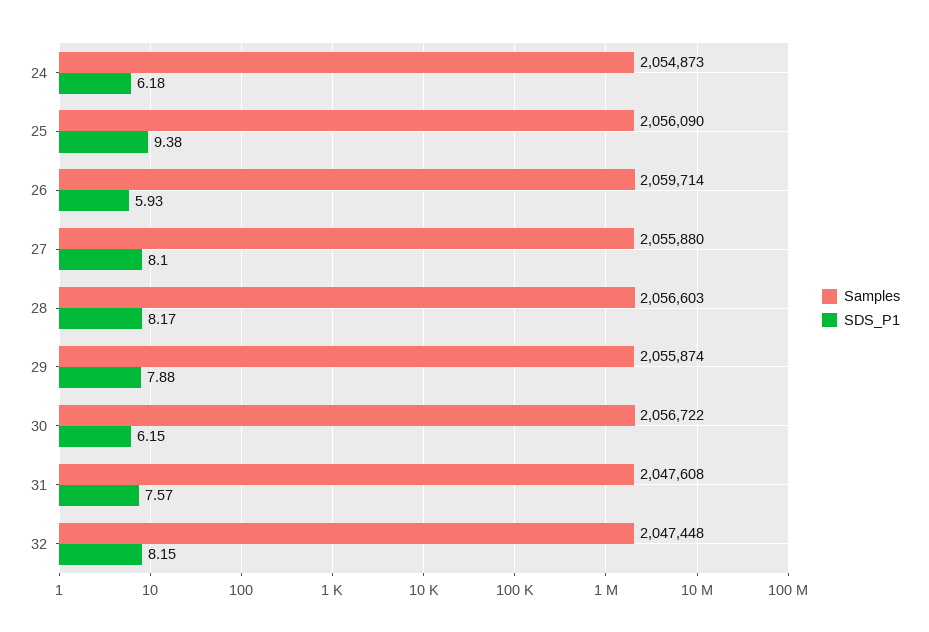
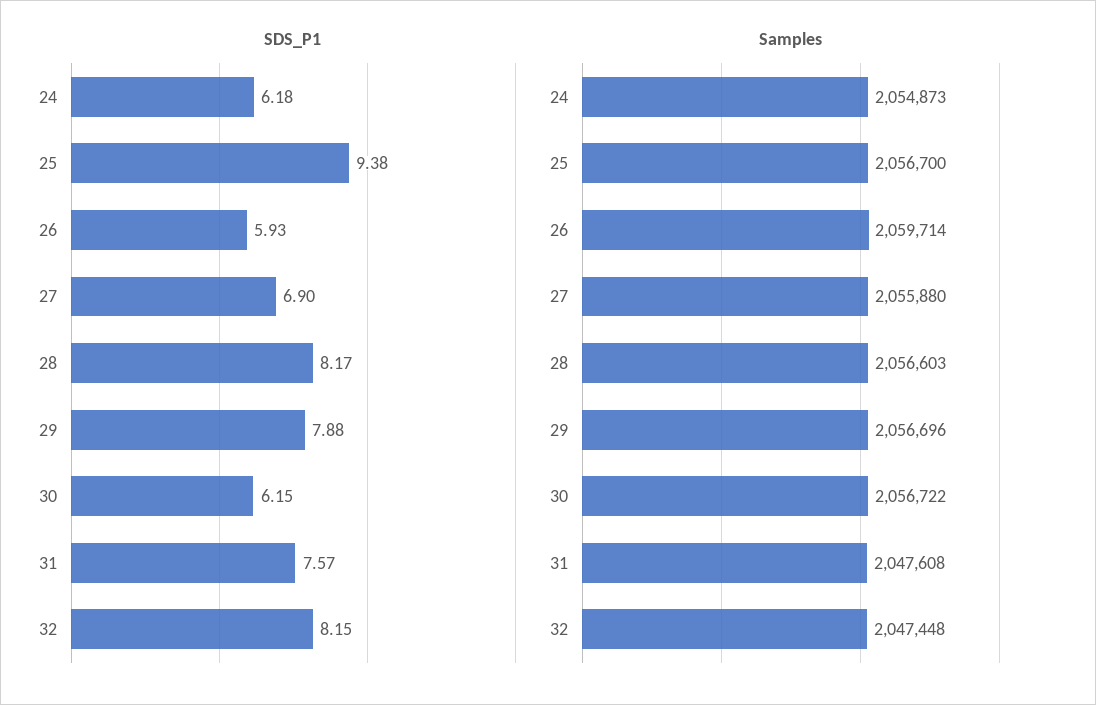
  {
    "Samples": {
      "24": 2054873,
-     "25": 2056090,
+     "25": 2056700,
      "26": 2059714,
      "27": 2055880,
      "28": 2056603,
-     "29": 2055874,
+     "29": 2056696,
      "30": 2056722,
      "31": 2047608,
      "32": 2047448
    },
    "SDS_P1": {
      "24": 6.18,
      "25": 9.38,
      "26": 5.93,
-     "27": 8.1,
+     "27": 6.9,
      "28": 8.17,
      "29": 7.88,
      "30": 6.15,
      "31": 7.57,
      "32": 8.15
    }
  }

